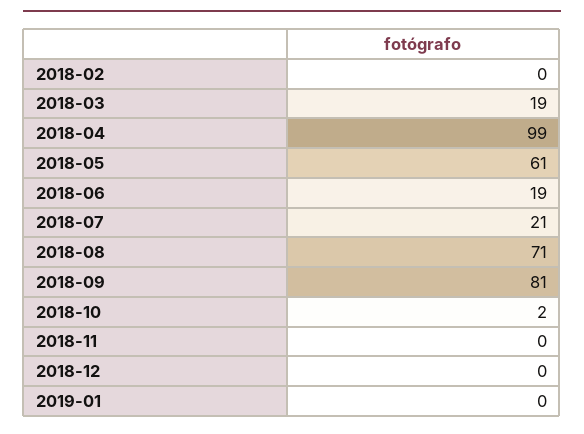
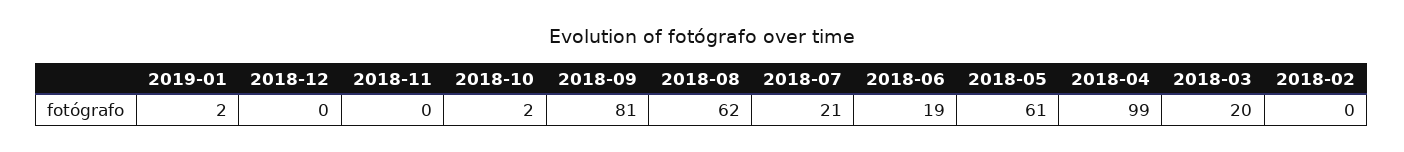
  {
    "2018-02": 0,
-   "2018-03": 19,
+   "2018-03": 20,
    "2018-04": 99,
    "2018-05": 61,
    "2018-06": 19,
    "2018-07": 21,
-   "2018-08": 71,
+   "2018-08": 62,
    "2018-09": 81,
    "2018-10": 2,
    "2018-11": 0,
    "2018-12": 0,
-   "2019-01": 0
+   "2019-01": 2
  }

